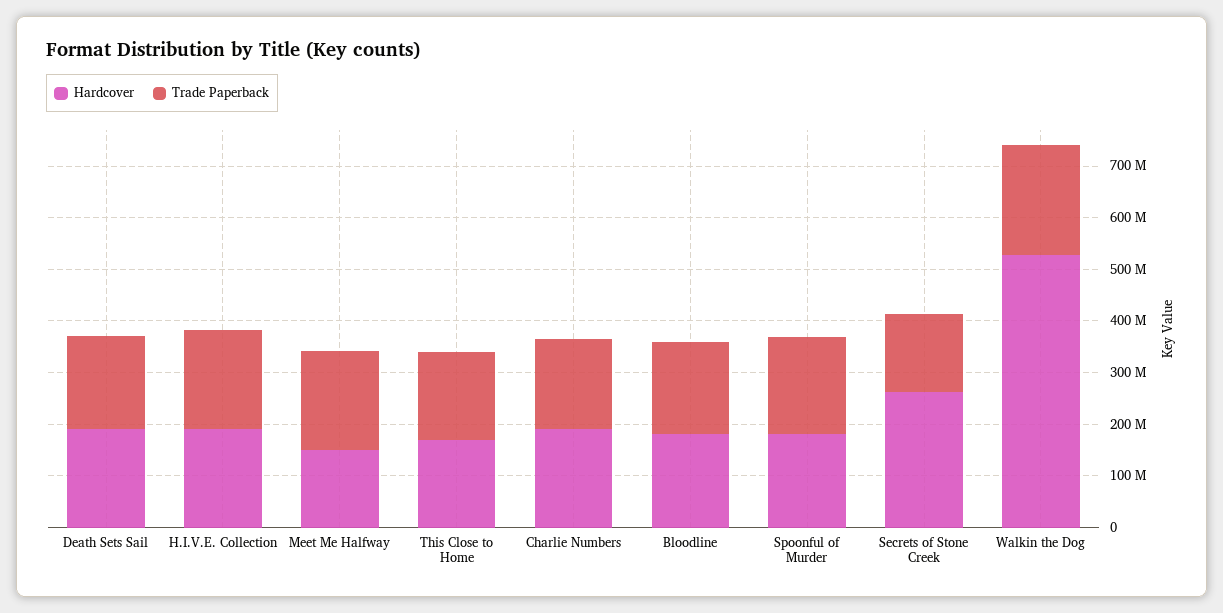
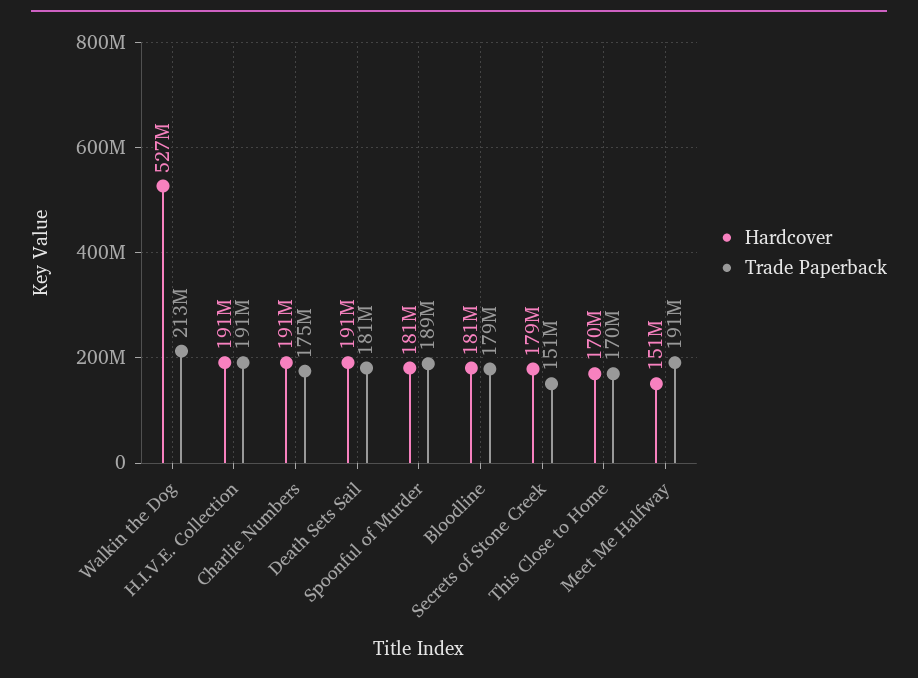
  {
    "Hardcover": {
      "Death Sets Sail": 191000000,
      "H.I.V.E. Collection": 191000000,
      "Meet Me Halfway": 151000000,
      "This Close to Home": 170000000,
      "Charlie Numbers": 191000000,
      "Bloodline": 181000000,
      "Spoonful of Murder": 181000000,
-     "Secrets of Stone Creek": 260000000,
+     "Secrets of Stone Creek": 179000000,
      "Walkin the Dog": 527000000
    },
    "Trade Paperback": {
      "Death Sets Sail": 181000000,
      "H.I.V.E. Collection": 191000000,
      "Meet Me Halfway": 191000000,
      "This Close to Home": 170000000,
      "Charlie Numbers": 175000000,
      "Bloodline": 179000000,
      "Spoonful of Murder": 189000000,
      "Secrets of Stone Creek": 151000000,
      "Walkin the Dog": 213000000
    }
  }

